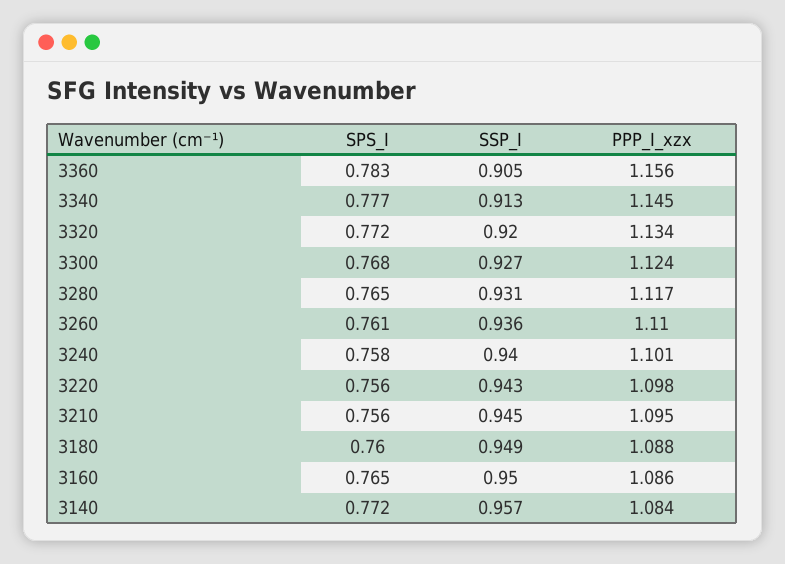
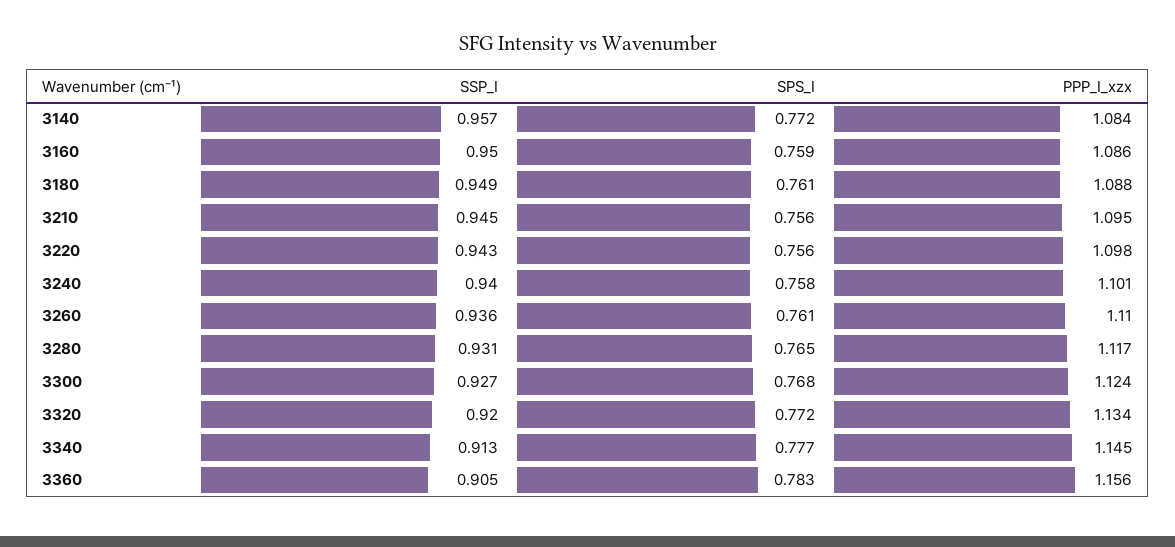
  {
    "SPS_I": {
      "3360": 0.783,
      "3340": 0.777,
      "3320": 0.772,
      "3300": 0.768,
      "3280": 0.765,
      "3260": 0.761,
      "3240": 0.758,
      "3220": 0.756,
      "3210": 0.756,
-     "3180": 0.76,
+     "3180": 0.761,
-     "3160": 0.765,
+     "3160": 0.759,
      "3140": 0.772
    },
    "SSP_I": {
      "3360": 0.905,
      "3340": 0.913,
      "3320": 0.92,
      "3300": 0.927,
      "3280": 0.931,
      "3260": 0.936,
      "3240": 0.94,
      "3220": 0.943,
      "3210": 0.945,
      "3180": 0.949,
      "3160": 0.95,
      "3140": 0.957
    },
    "PPP_I_xzx": {
      "3360": 1.156,
      "3340": 1.145,
      "3320": 1.134,
      "3300": 1.124,
      "3280": 1.117,
      "3260": 1.11,
      "3240": 1.101,
      "3220": 1.098,
      "3210": 1.095,
      "3180": 1.088,
      "3160": 1.086,
      "3140": 1.084
    }
  }

